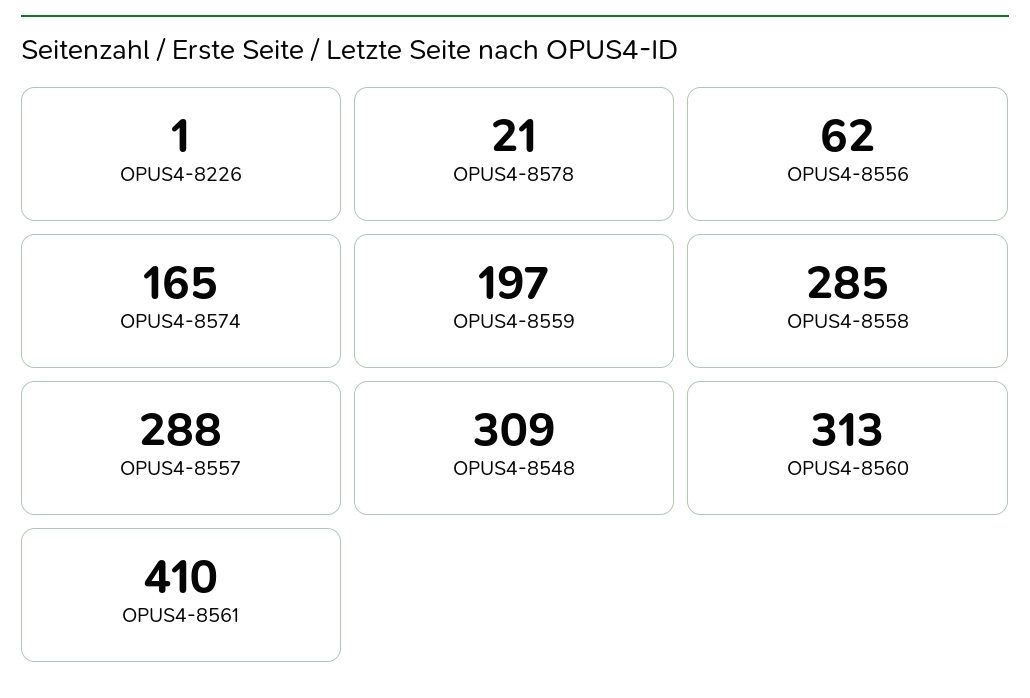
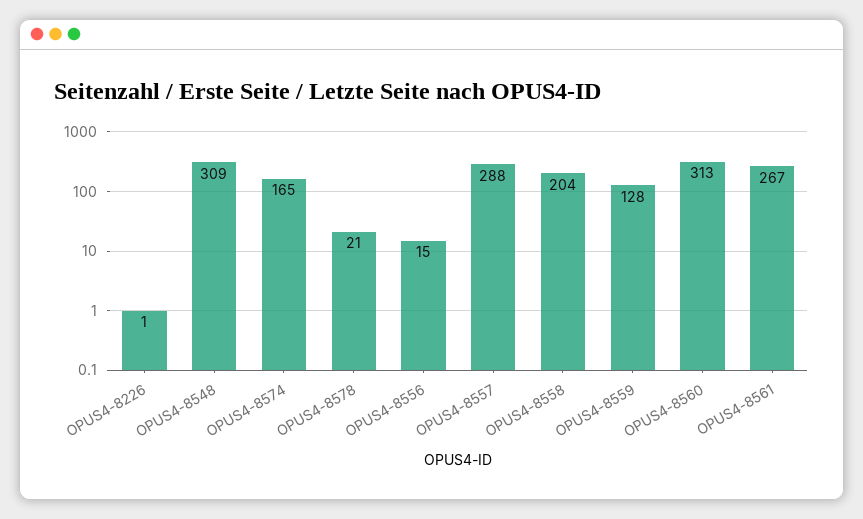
  {
    "OPUS4-8226": 1,
    "OPUS4-8578": 21,
-   "OPUS4-8556": 62,
+   "OPUS4-8556": 15,
    "OPUS4-8574": 165,
-   "OPUS4-8559": 197,
+   "OPUS4-8559": 128,
-   "OPUS4-8558": 285,
+   "OPUS4-8558": 204,
    "OPUS4-8557": 288,
    "OPUS4-8548": 309,
    "OPUS4-8560": 313,
-   "OPUS4-8561": 410
+   "OPUS4-8561": 267
  }

